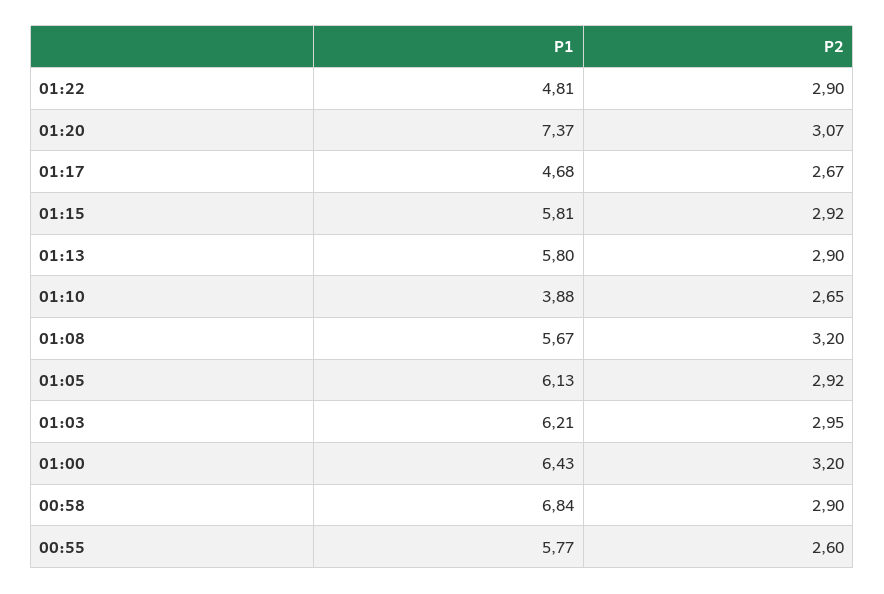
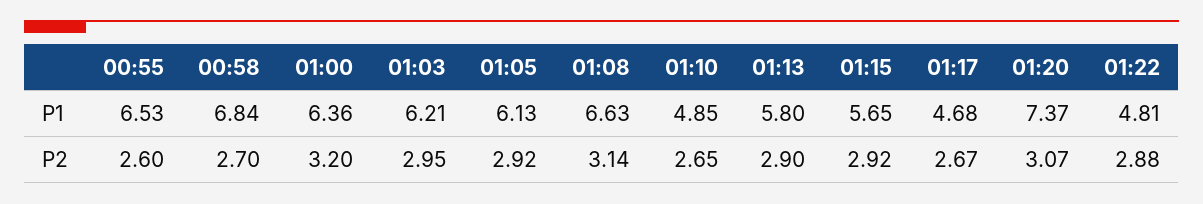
  {
    "P1": {
      "01:22": 4.81,
      "01:20": 7.37,
      "01:17": 4.68,
-     "01:15": 5.81,
+     "01:15": 5.65,
      "01:13": 5.8,
-     "01:10": 3.88,
+     "01:10": 4.85,
-     "01:08": 5.67,
+     "01:08": 6.63,
      "01:05": 6.13,
      "01:03": 6.21,
-     "01:00": 6.43,
+     "01:00": 6.36,
      "00:58": 6.84,
-     "00:55": 5.77
+     "00:55": 6.53
    },
    "P2": {
-     "01:22": 2.9,
+     "01:22": 2.88,
      "01:20": 3.07,
      "01:17": 2.67,
      "01:15": 2.92,
      "01:13": 2.9,
      "01:10": 2.65,
-     "01:08": 3.2,
+     "01:08": 3.14,
      "01:05": 2.92,
      "01:03": 2.95,
      "01:00": 3.2,
-     "00:58": 2.9,
+     "00:58": 2.7,
      "00:55": 2.6
    }
  }

